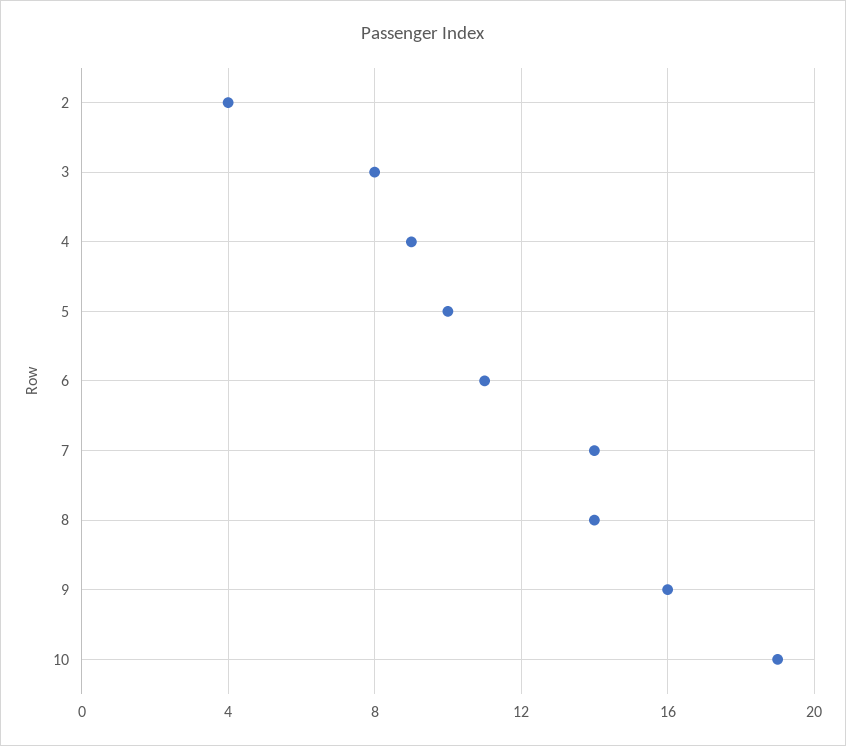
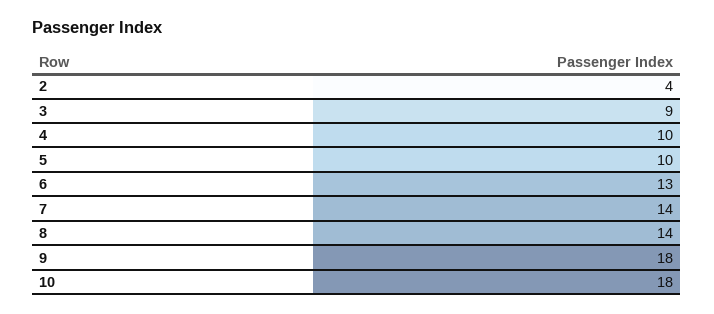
  {
    "2": 4,
-   "3": 8,
+   "3": 9,
-   "4": 9,
+   "4": 10,
    "5": 10,
-   "6": 11,
+   "6": 13,
    "7": 14,
    "8": 14,
-   "9": 16,
+   "9": 18,
-   "10": 19
+   "10": 18
  }

